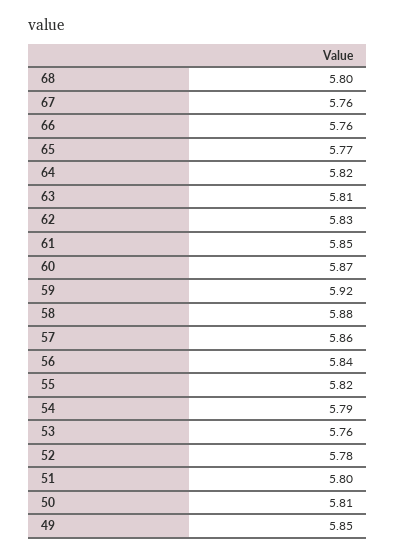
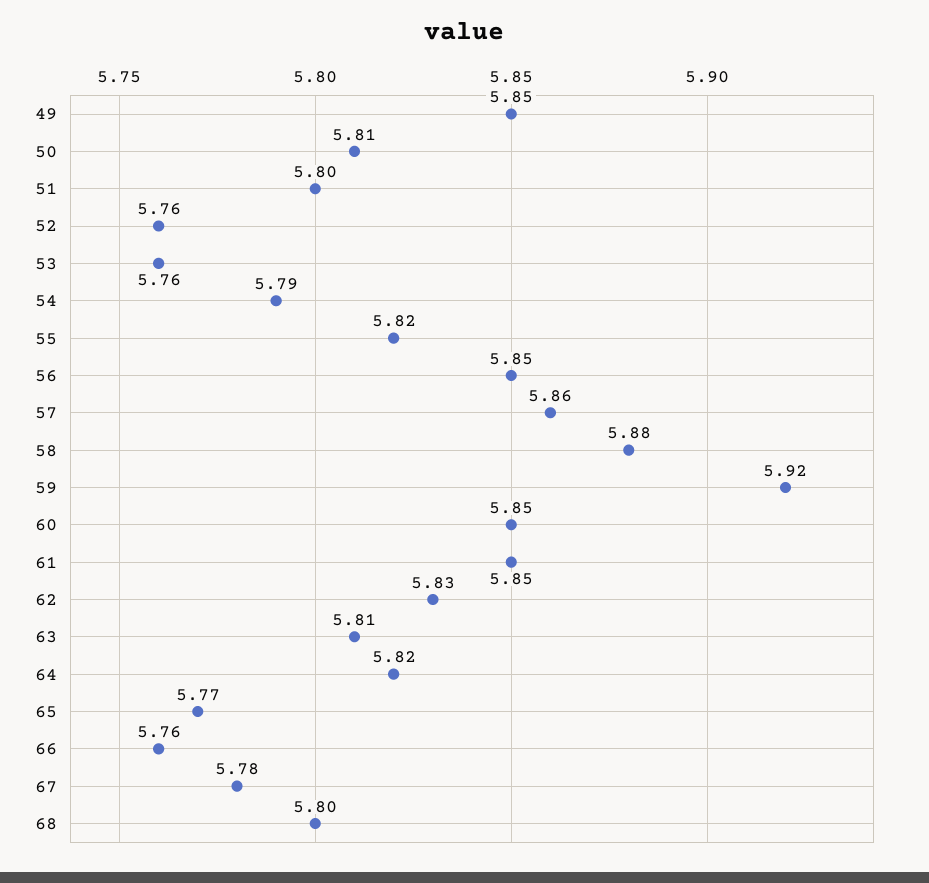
  {
    "68": 5.8,
-   "67": 5.76,
+   "67": 5.78,
    "66": 5.76,
    "65": 5.77,
    "64": 5.82,
    "63": 5.81,
    "62": 5.83,
    "61": 5.85,
-   "60": 5.87,
+   "60": 5.85,
    "59": 5.92,
    "58": 5.88,
    "57": 5.86,
-   "56": 5.84,
+   "56": 5.85,
    "55": 5.82,
    "54": 5.79,
    "53": 5.76,
-   "52": 5.78,
+   "52": 5.76,
    "51": 5.8,
    "50": 5.81,
    "49": 5.85
  }

